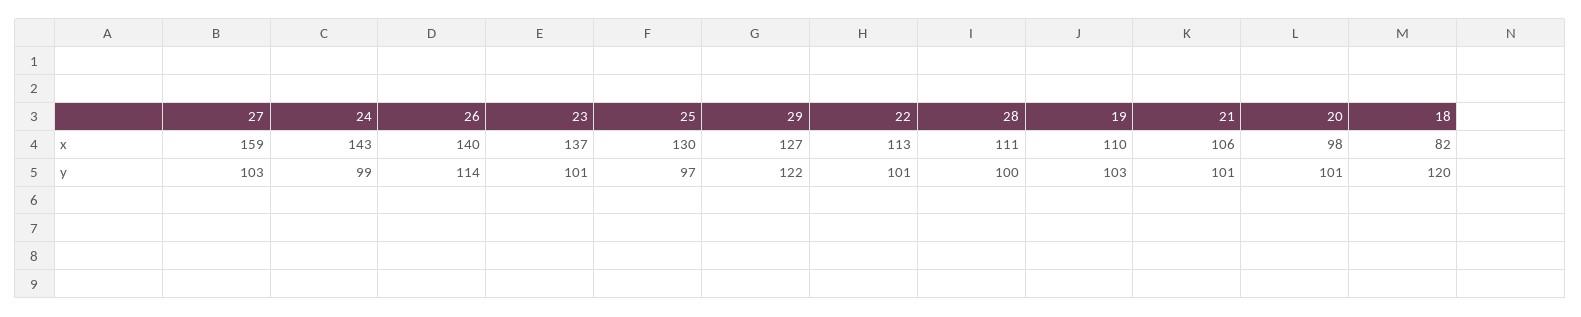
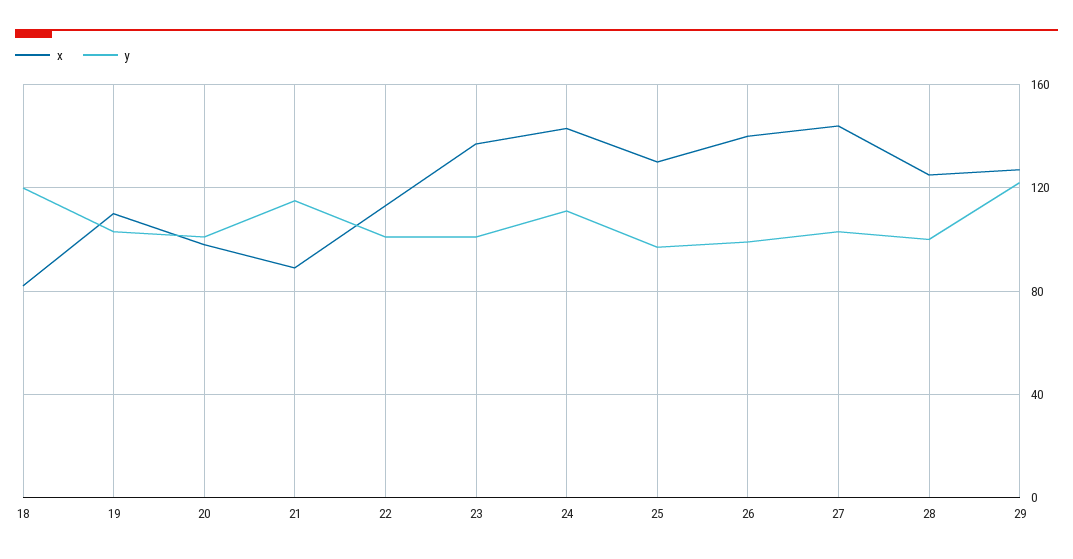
  {
    "x": {
-     "27": 159,
+     "27": 145,
      "24": 143,
      "26": 140,
      "23": 137,
      "25": 130,
      "29": 127,
      "22": 113,
-     "28": 111,
+     "28": 125,
      "19": 110,
-     "21": 106,
+     "21": 90,
      "20": 98,
      "18": 82
    },
    "y": {
      "27": 103,
-     "24": 99,
+     "24": 110,
-     "26": 114,
+     "26": 100,
      "23": 101,
      "25": 97,
      "29": 122,
      "22": 101,
      "28": 100,
      "19": 103,
-     "21": 101,
+     "21": 115,
      "20": 101,
      "18": 120
    }
  }

